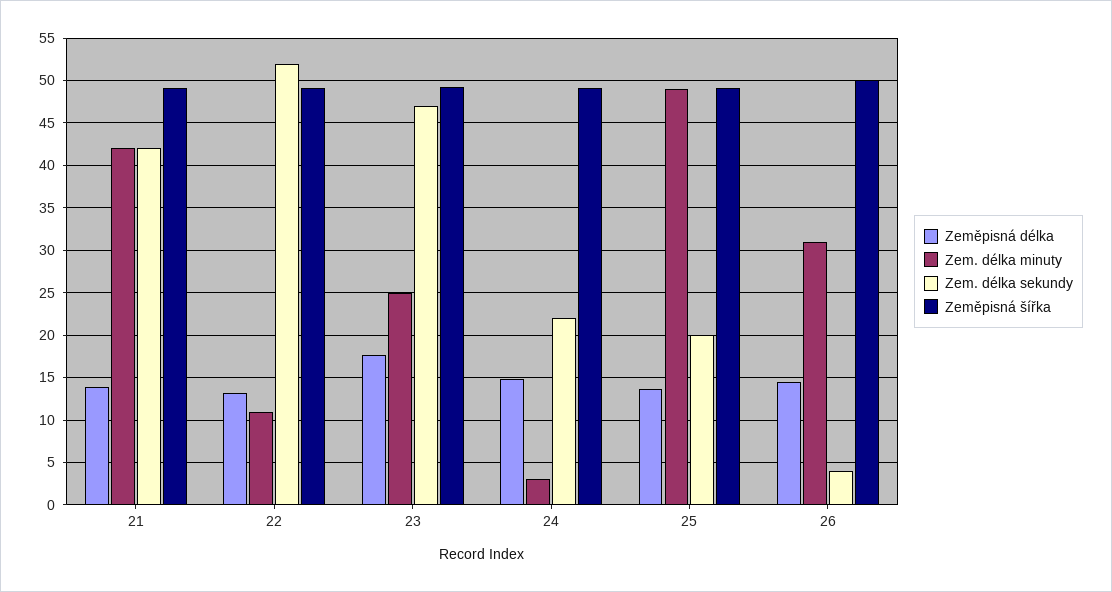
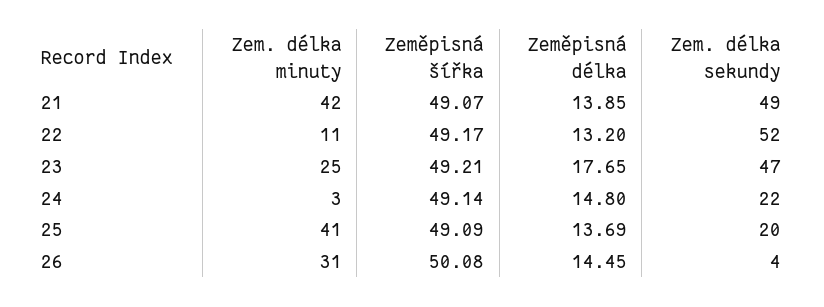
  {
    "Zeměpisná délka": {
      "21": 13.85,
      "22": 13.2,
      "23": 17.65,
      "24": 14.8,
      "25": 13.69,
      "26": 14.45
    },
    "Zem. délka minuty": {
      "21": 42,
      "22": 11,
      "23": 25,
      "24": 3,
-     "25": 49,
+     "25": 41,
      "26": 31
    },
    "Zem. délka sekundy": {
-     "21": 42,
+     "21": 49,
      "22": 52,
      "23": 47,
      "24": 22,
      "25": 20,
      "26": 4
    },
    "Zeměpisná šířka": {
      "21": 49.07,
      "22": 49.17,
      "23": 49.21,
      "24": 49.14,
      "25": 49.09,
      "26": 50.08
    }
  }

